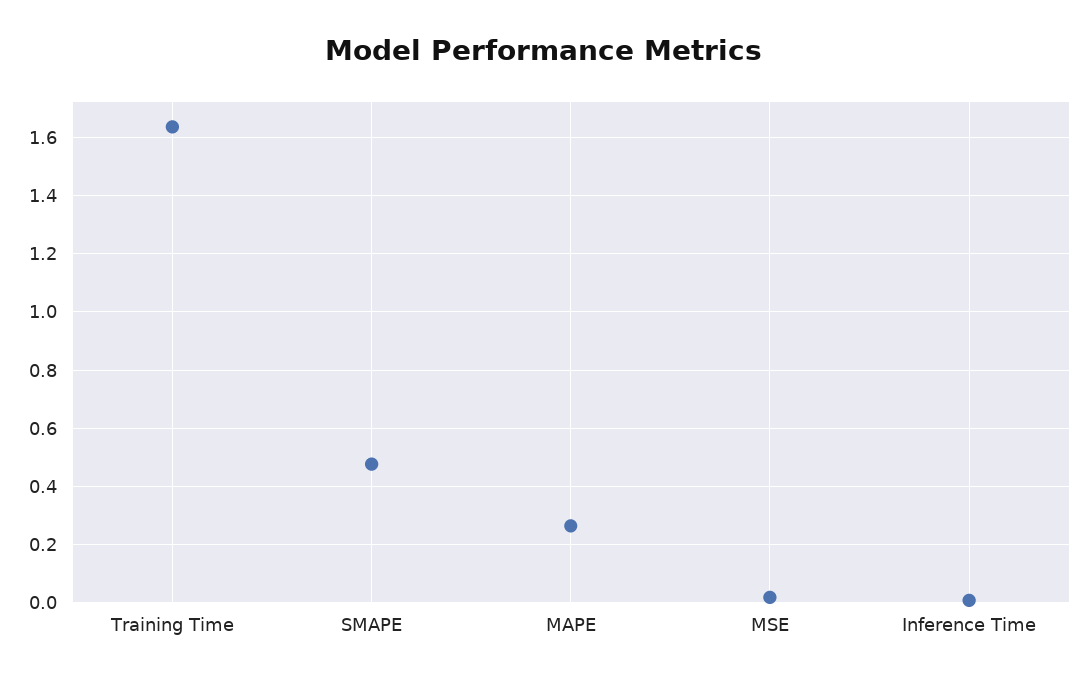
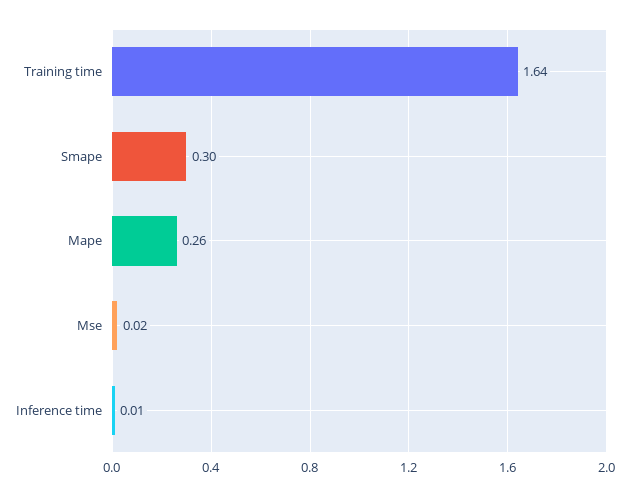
  {
    "Training Time": 1.64,
-   "SMAPE": 0.475,
+   "SMAPE": 0.3,
    "MAPE": 0.26,
    "MSE": 0.02,
    "Inference Time": 0.01
  }

